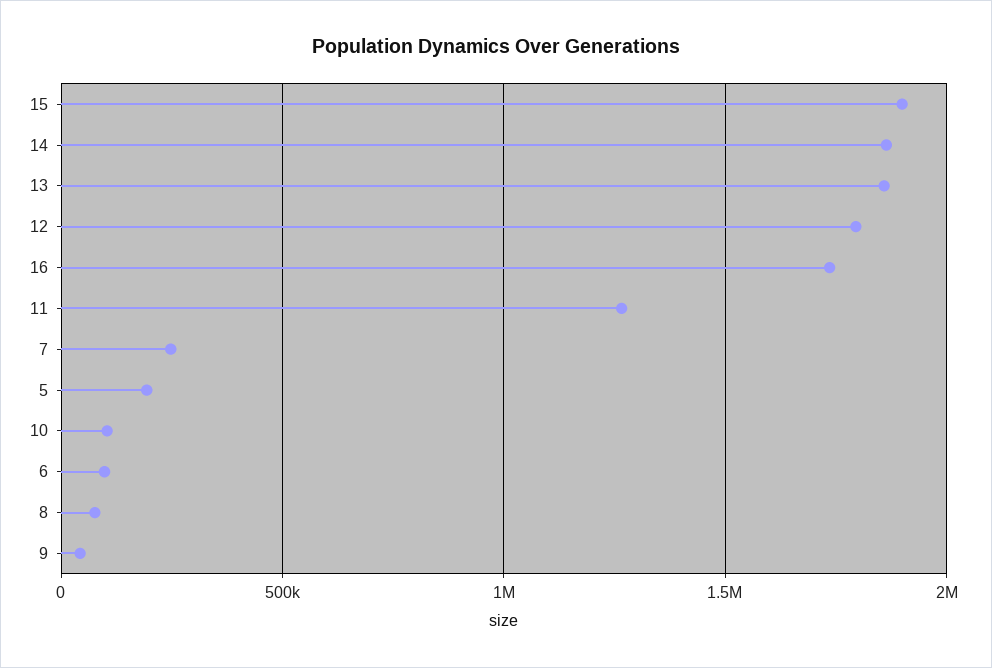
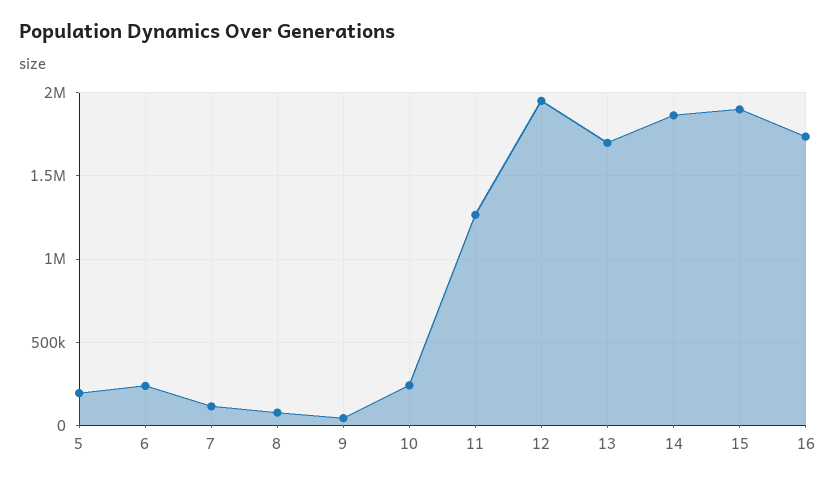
  {
    "15": 1900000,
    "14": 1850000,
-   "13": 1850000,
+   "13": 1700000,
-   "12": 1800000,
+   "12": 1950000,
    "16": 1750000,
    "11": 1250000,
-   "7": 250000,
+   "7": 100000,
    "5": 200000,
-   "10": 100000,
+   "10": 250000,
-   "6": 100000,
+   "6": 250000,
    "8": 100000,
    "9": 50000
  }

